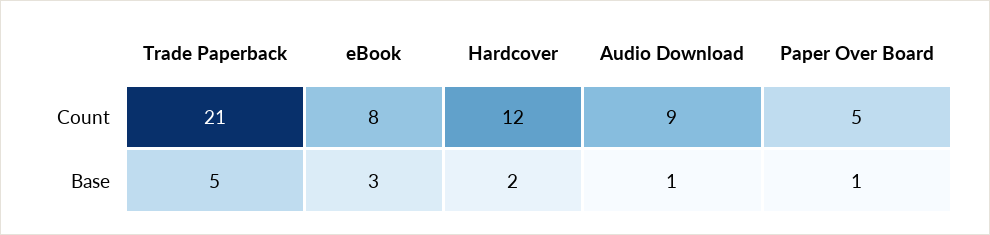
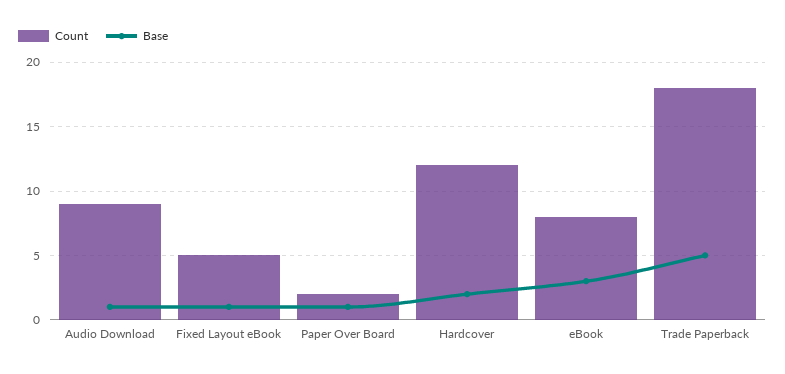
  {
    "Count": {
-     "Trade Paperback": 21,
+     "Trade Paperback": 18,
      "eBook": 8,
      "Hardcover": 12,
      "Audio Download": 9,
-     "Paper Over Board": 5
+     "Paper Over Board": 2,
+     "Fixed Layout eBook": 5
    },
    "Base": {
      "Trade Paperback": 5,
      "eBook": 3,
      "Hardcover": 2,
      "Audio Download": 1,
-     "Paper Over Board": 1
+     "Paper Over Board": 1,
+     "Fixed Layout eBook": 1
    }
  }

